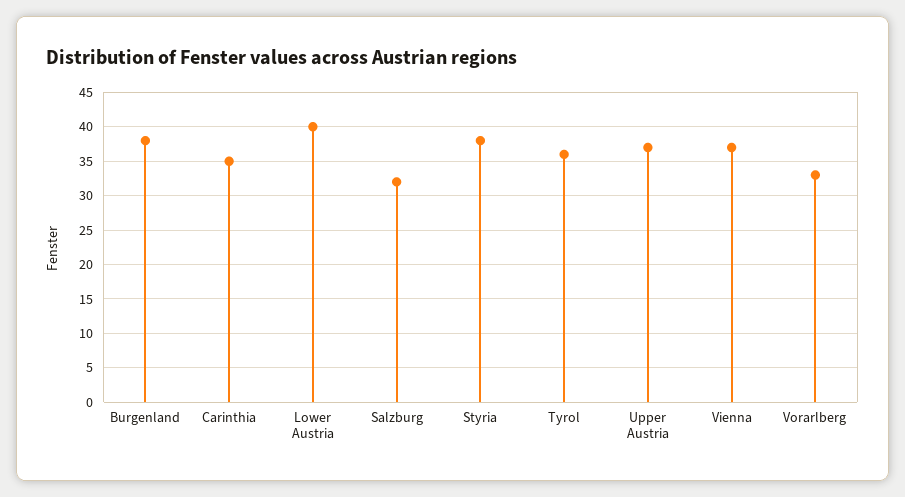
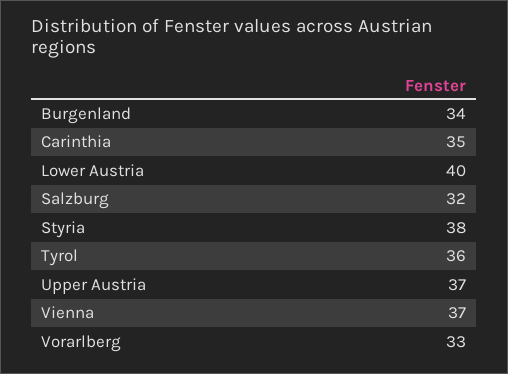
  {
-   "Burgenland": 38,
+   "Burgenland": 34,
    "Carinthia": 35,
    "Lower Austria": 40,
    "Salzburg": 32,
    "Styria": 38,
    "Tyrol": 36,
    "Upper Austria": 37,
    "Vienna": 37,
    "Vorarlberg": 33
  }

